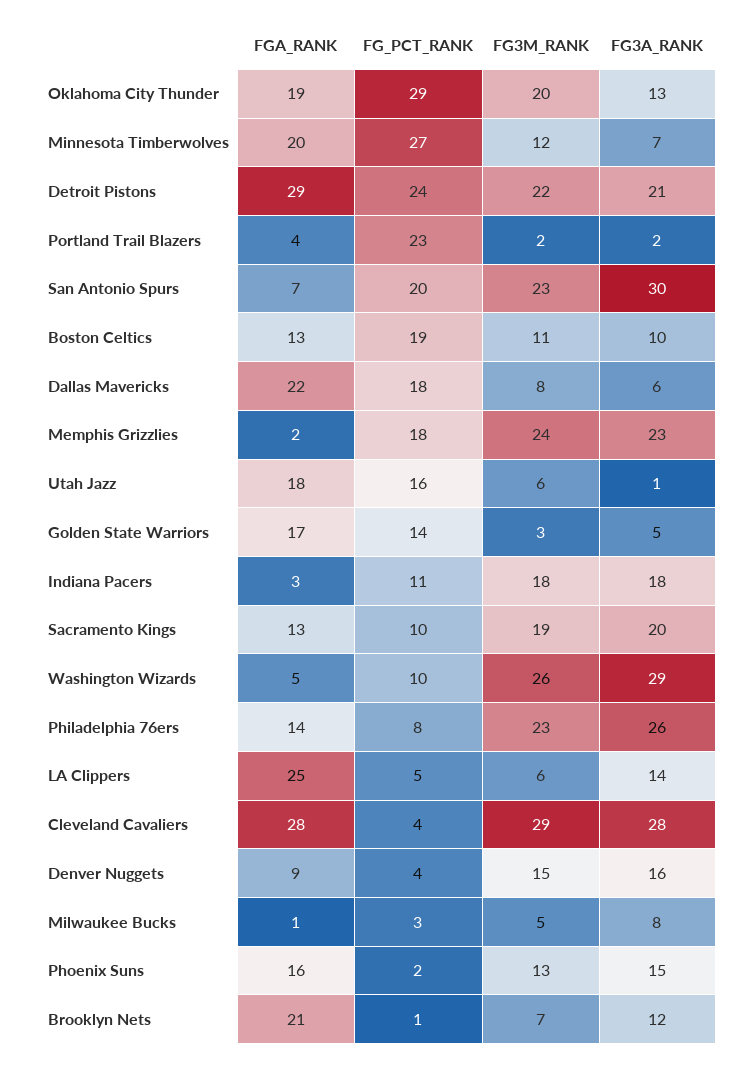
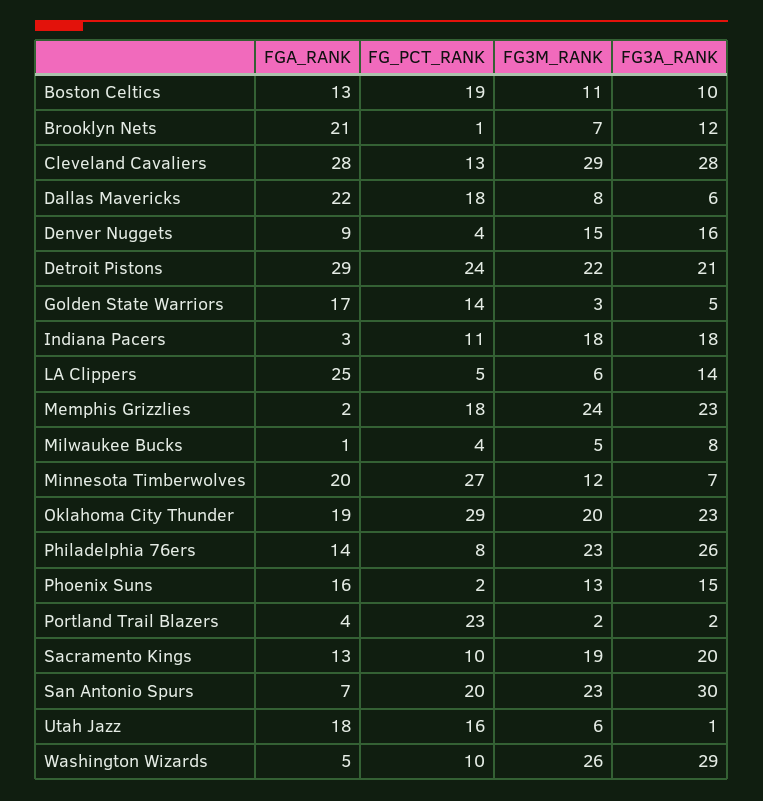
  {
    "FGA_RANK": {
      "Oklahoma City Thunder": 19,
      "Minnesota Timberwolves": 20,
      "Detroit Pistons": 29,
      "Portland Trail Blazers": 4,
      "San Antonio Spurs": 7,
      "Boston Celtics": 13,
      "Dallas Mavericks": 22,
      "Memphis Grizzlies": 2,
      "Utah Jazz": 18,
      "Golden State Warriors": 17,
      "Indiana Pacers": 3,
      "Sacramento Kings": 13,
      "Washington Wizards": 5,
      "Philadelphia 76ers": 14,
      "LA Clippers": 25,
      "Cleveland Cavaliers": 28,
      "Denver Nuggets": 9,
      "Milwaukee Bucks": 1,
      "Phoenix Suns": 16,
      "Brooklyn Nets": 21
    },
    "FG_PCT_RANK": {
      "Oklahoma City Thunder": 29,
      "Minnesota Timberwolves": 27,
      "Detroit Pistons": 24,
      "Portland Trail Blazers": 23,
      "San Antonio Spurs": 20,
      "Boston Celtics": 19,
      "Dallas Mavericks": 18,
      "Memphis Grizzlies": 18,
      "Utah Jazz": 16,
      "Golden State Warriors": 14,
      "Indiana Pacers": 11,
      "Sacramento Kings": 10,
      "Washington Wizards": 10,
      "Philadelphia 76ers": 8,
      "LA Clippers": 5,
-     "Cleveland Cavaliers": 4,
+     "Cleveland Cavaliers": 13,
      "Denver Nuggets": 4,
-     "Milwaukee Bucks": 3,
+     "Milwaukee Bucks": 4,
      "Phoenix Suns": 2,
      "Brooklyn Nets": 1
    },
    "FG3M_RANK": {
      "Oklahoma City Thunder": 20,
      "Minnesota Timberwolves": 12,
      "Detroit Pistons": 22,
      "Portland Trail Blazers": 2,
      "San Antonio Spurs": 23,
      "Boston Celtics": 11,
      "Dallas Mavericks": 8,
      "Memphis Grizzlies": 24,
      "Utah Jazz": 6,
      "Golden State Warriors": 3,
      "Indiana Pacers": 18,
      "Sacramento Kings": 19,
      "Washington Wizards": 26,
      "Philadelphia 76ers": 23,
      "LA Clippers": 6,
      "Cleveland Cavaliers": 29,
      "Denver Nuggets": 15,
      "Milwaukee Bucks": 5,
      "Phoenix Suns": 13,
      "Brooklyn Nets": 7
    },
    "FG3A_RANK": {
-     "Oklahoma City Thunder": 13,
+     "Oklahoma City Thunder": 23,
      "Minnesota Timberwolves": 7,
      "Detroit Pistons": 21,
      "Portland Trail Blazers": 2,
      "San Antonio Spurs": 30,
      "Boston Celtics": 10,
      "Dallas Mavericks": 6,
      "Memphis Grizzlies": 23,
      "Utah Jazz": 1,
      "Golden State Warriors": 5,
      "Indiana Pacers": 18,
      "Sacramento Kings": 20,
      "Washington Wizards": 29,
      "Philadelphia 76ers": 26,
      "LA Clippers": 14,
      "Cleveland Cavaliers": 28,
      "Denver Nuggets": 16,
      "Milwaukee Bucks": 8,
      "Phoenix Suns": 15,
      "Brooklyn Nets": 12
    }
  }

